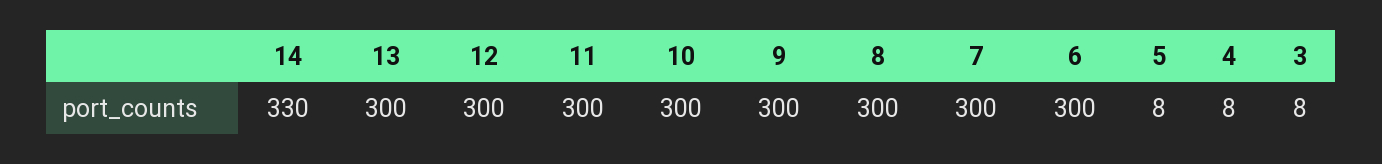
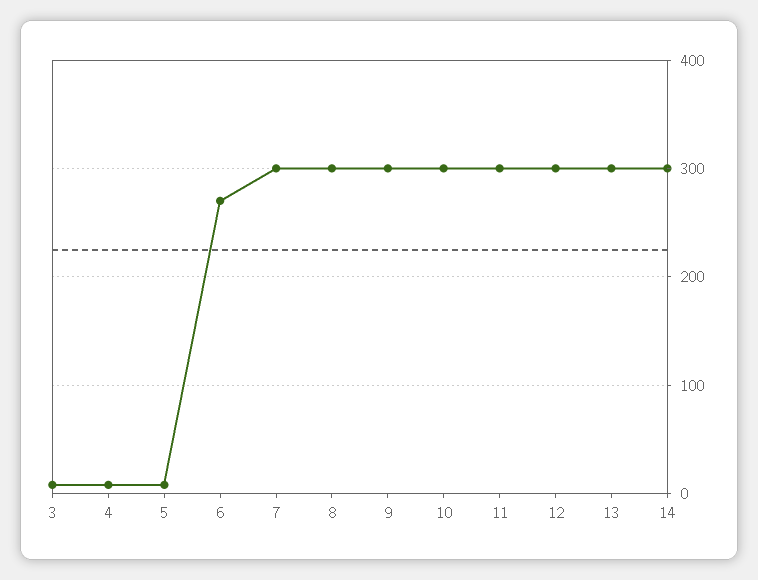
  {
-   "14": 330,
+   "14": 300,
    "13": 300,
    "12": 300,
    "11": 300,
    "10": 300,
    "9": 300,
    "8": 300,
    "7": 300,
-   "6": 300,
+   "6": 270,
    "5": 8,
    "4": 8,
    "3": 8
  }

